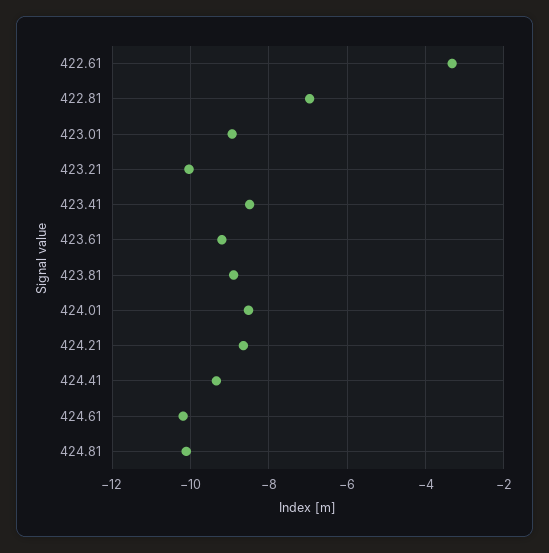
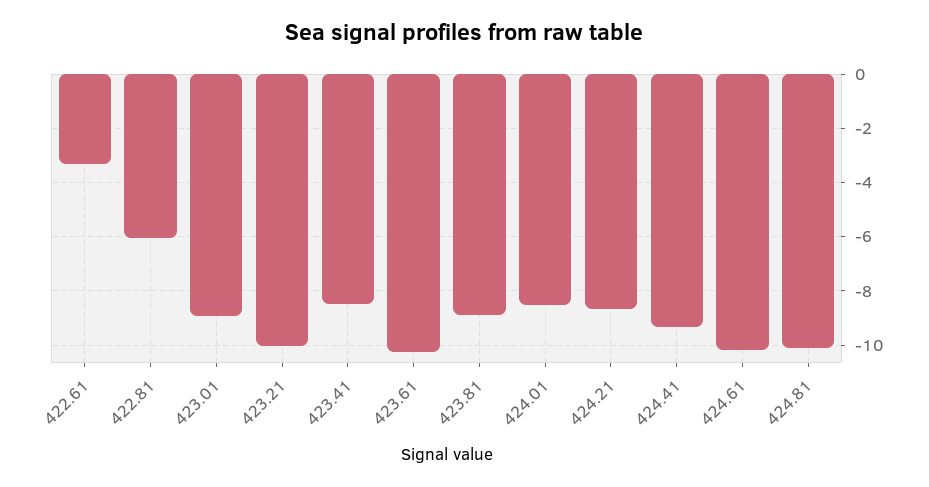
  {
    "422.61": -3.4,
-   "422.81": -7,
+   "422.81": -6,
    "423.01": -9,
    "423.21": -10,
    "423.41": -8.4,
-   "423.61": -9.2,
+   "423.61": -10.25,
    "423.81": -9,
    "424.01": -8.6,
    "424.21": -8.6,
    "424.41": -9.4,
    "424.61": -10.2,
    "424.81": -10.2
  }

